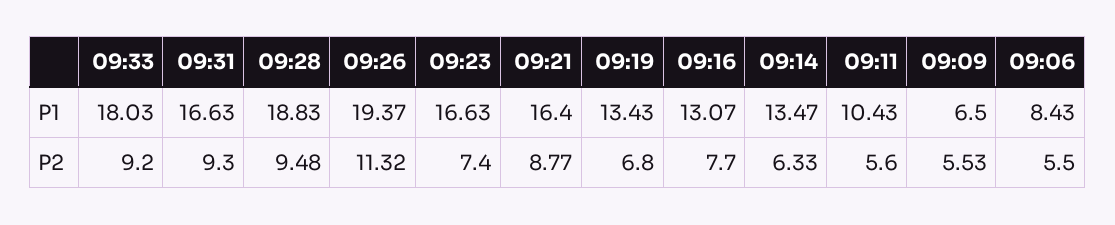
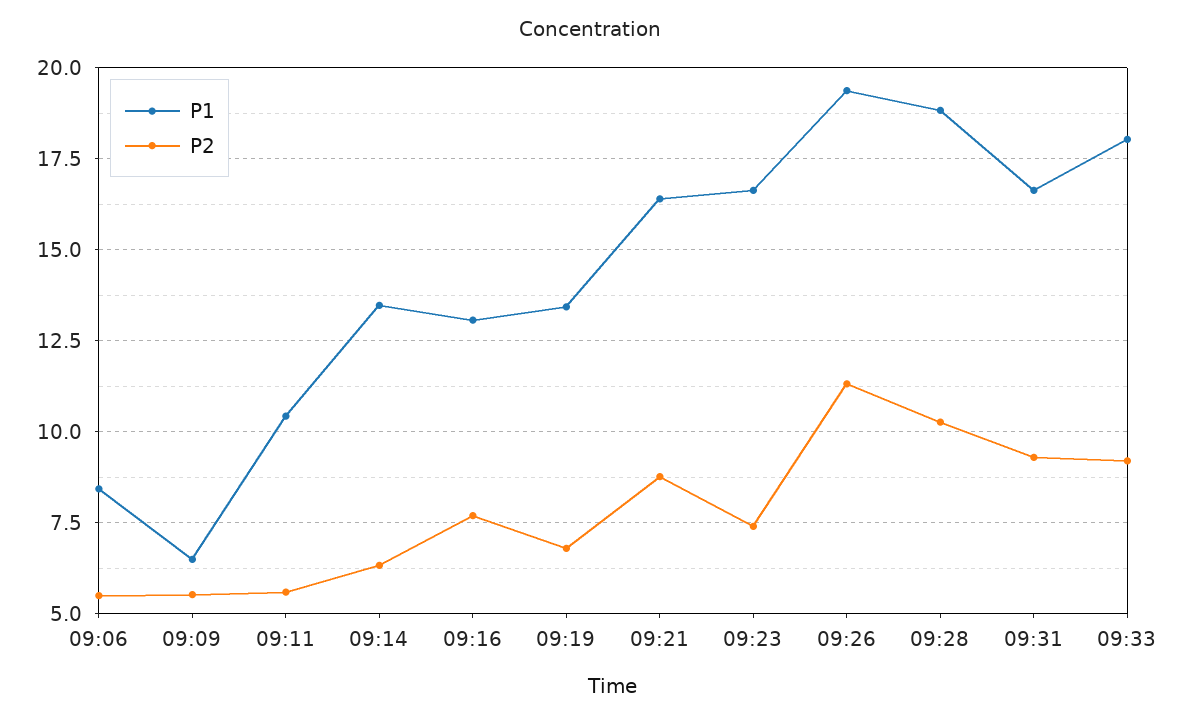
  {
    "P1": {
      "09:33": 18.03,
      "09:31": 16.63,
      "09:28": 18.83,
      "09:26": 19.37,
      "09:23": 16.63,
      "09:21": 16.4,
      "09:19": 13.43,
      "09:16": 13.07,
      "09:14": 13.47,
      "09:11": 10.43,
      "09:09": 6.5,
      "09:06": 8.43
    },
    "P2": {
      "09:33": 9.2,
      "09:31": 9.3,
-     "09:28": 9.48,
+     "09:28": 10.25,
      "09:26": 11.32,
      "09:23": 7.4,
      "09:21": 8.77,
      "09:19": 6.8,
      "09:16": 7.7,
      "09:14": 6.33,
      "09:11": 5.6,
      "09:09": 5.53,
      "09:06": 5.5
    }
  }

